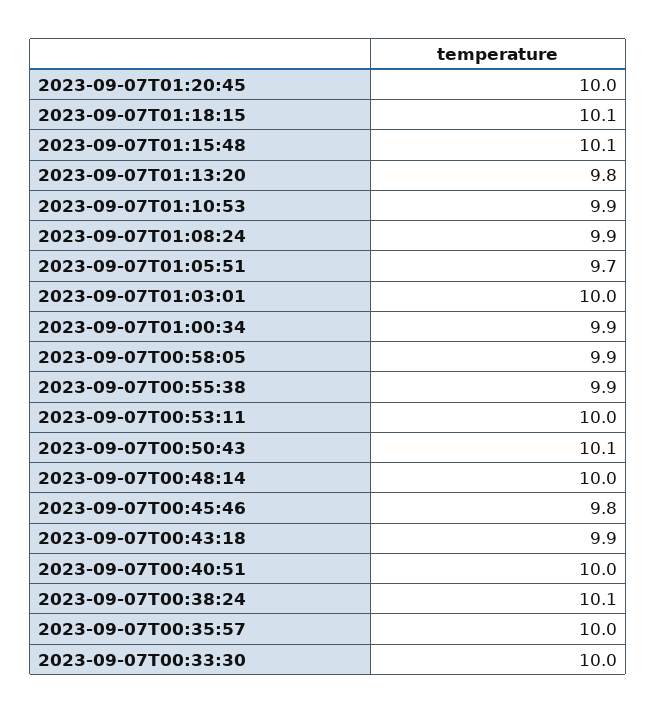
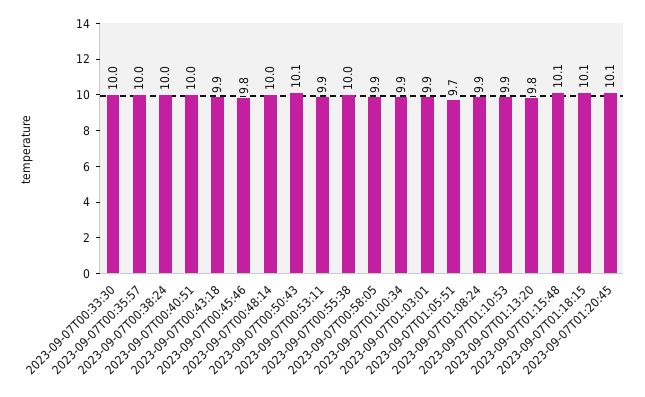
  {
-   "2023-09-07T01:20:45": 10,
+   "2023-09-07T01:20:45": 10.1,
    "2023-09-07T01:18:15": 10.1,
    "2023-09-07T01:15:48": 10.1,
    "2023-09-07T01:13:20": 9.8,
    "2023-09-07T01:10:53": 9.9,
    "2023-09-07T01:08:24": 9.9,
    "2023-09-07T01:05:51": 9.7,
-   "2023-09-07T01:03:01": 10,
+   "2023-09-07T01:03:01": 9.9,
    "2023-09-07T01:00:34": 9.9,
    "2023-09-07T00:58:05": 9.9,
-   "2023-09-07T00:55:38": 9.9,
+   "2023-09-07T00:55:38": 10,
-   "2023-09-07T00:53:11": 10,
+   "2023-09-07T00:53:11": 9.9,
    "2023-09-07T00:50:43": 10.1,
    "2023-09-07T00:48:14": 10,
    "2023-09-07T00:45:46": 9.8,
    "2023-09-07T00:43:18": 9.9,
    "2023-09-07T00:40:51": 10,
-   "2023-09-07T00:38:24": 10.1,
+   "2023-09-07T00:38:24": 10,
    "2023-09-07T00:35:57": 10,
    "2023-09-07T00:33:30": 10
  }

